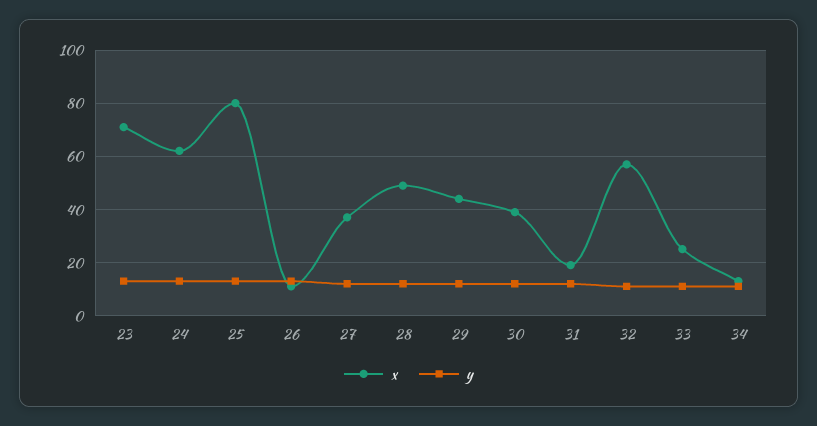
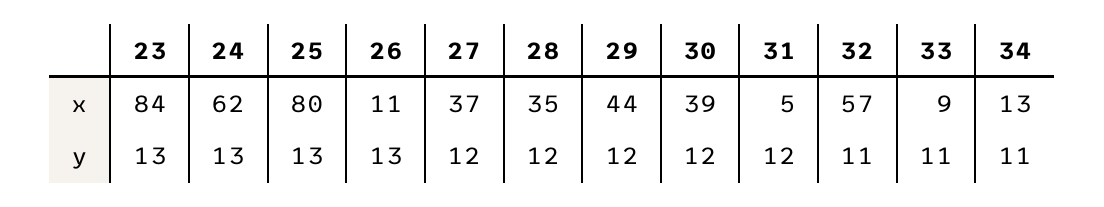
  {
    "x": {
-     "23": 70,
+     "23": 84,
      "24": 62,
      "25": 80,
      "26": 11,
      "27": 37,
-     "28": 50,
+     "28": 35,
      "29": 44,
      "30": 39,
-     "31": 20,
+     "31": 5,
      "32": 57,
-     "33": 25,
+     "33": 9,
      "34": 13
    },
    "y": {
      "23": 13,
      "24": 13,
      "25": 13,
      "26": 13,
      "27": 12,
      "28": 12,
      "29": 12,
      "30": 12,
      "31": 12,
      "32": 11,
      "33": 11,
      "34": 11
    }
  }

